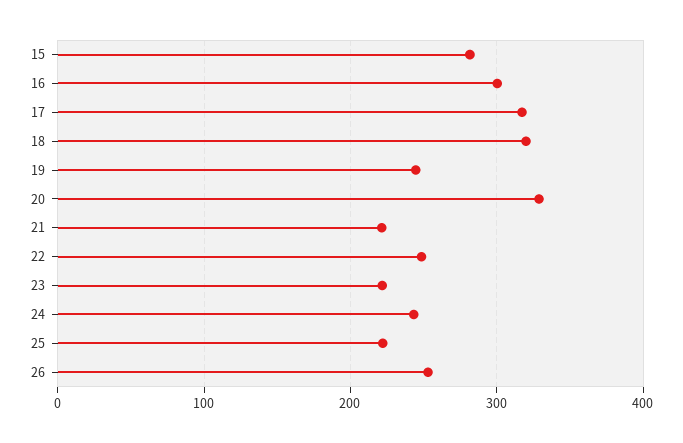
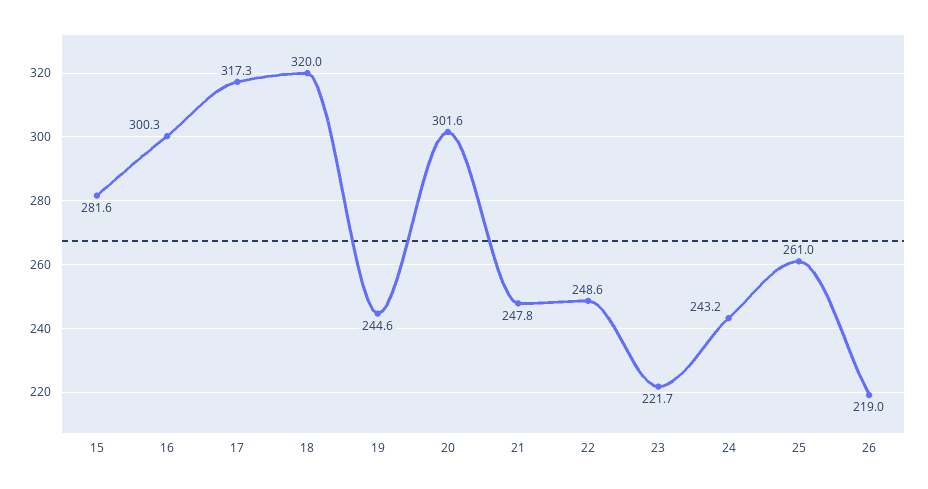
  {
    "15": 281.6,
    "16": 300.3,
    "17": 317.3,
    "18": 320,
    "19": 244.6,
-   "20": 330,
+   "20": 301.6,
-   "21": 220,
+   "21": 247.8,
    "22": 248.6,
    "23": 221.7,
    "24": 243.2,
-   "25": 220,
+   "25": 261,
-   "26": 250
+   "26": 219
  }

